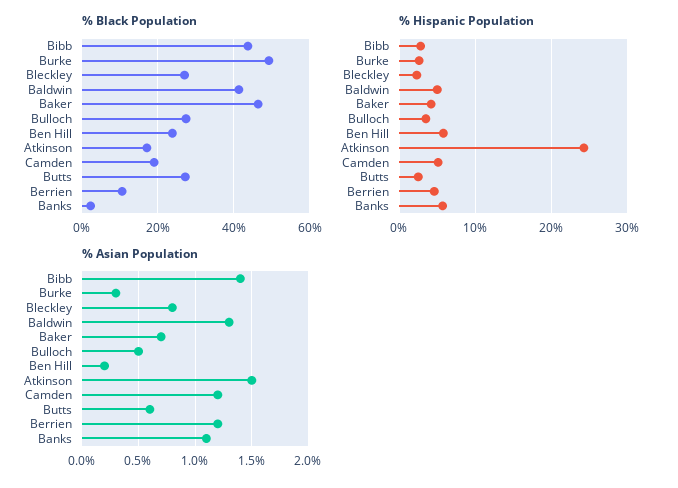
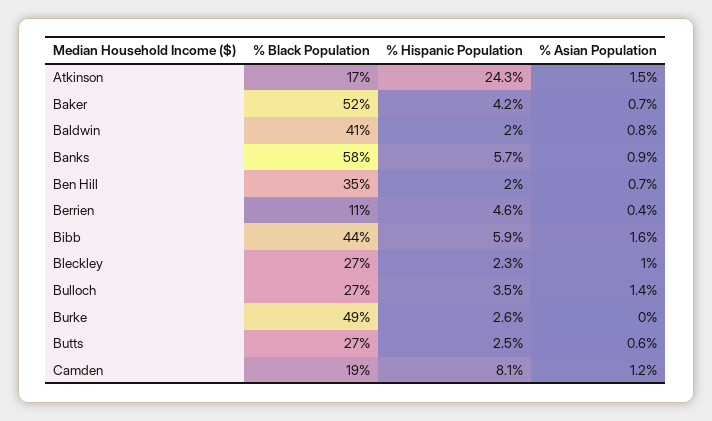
  {
    "% Black Population": {
      "Bibb": 44,
      "Burke": 49,
      "Bleckley": 27,
      "Baldwin": 41,
-     "Baker": 46,
+     "Baker": 52,
      "Bulloch": 27,
-     "Ben Hill": 24,
+     "Ben Hill": 35,
      "Atkinson": 17,
      "Camden": 19,
      "Butts": 27,
      "Berrien": 11,
-     "Banks": 2
+     "Banks": 58
    },
    "% Hispanic Population": {
-     "Bibb": 3,
+     "Bibb": 5.9,
      "Burke": 2.6,
      "Bleckley": 2.3,
-     "Baldwin": 5,
+     "Baldwin": 2,
      "Baker": 4.2,
      "Bulloch": 3.5,
-     "Ben Hill": 6,
+     "Ben Hill": 2,
      "Atkinson": 24.3,
-     "Camden": 5,
+     "Camden": 8.1,
      "Butts": 2.5,
      "Berrien": 4.6,
      "Banks": 5.7
    },
    "% Asian Population": {
-     "Bibb": 1.4,
+     "Bibb": 1.6,
-     "Burke": 0.3,
+     "Burke": 0,
-     "Bleckley": 0.8,
+     "Bleckley": 1,
-     "Baldwin": 1.3,
+     "Baldwin": 0.8,
      "Baker": 0.7,
-     "Bulloch": 0.5,
+     "Bulloch": 1.4,
-     "Ben Hill": 0.2,
+     "Ben Hill": 0.7,
      "Atkinson": 1.5,
      "Camden": 1.2,
      "Butts": 0.6,
-     "Berrien": 1.2,
+     "Berrien": 0.4,
-     "Banks": 1.1
+     "Banks": 0.9
    }
  }

